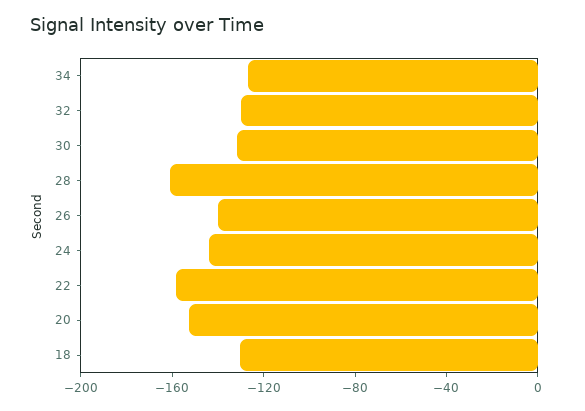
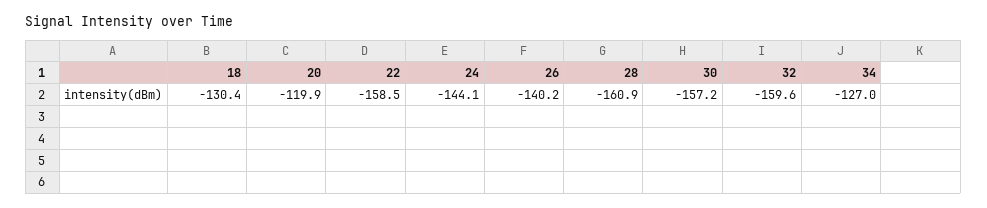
  {
    "34": -127,
-   "32": -130,
+   "32": -159.6,
-   "30": -130,
+   "30": -157.2,
    "28": -160.9,
    "26": -140.2,
    "24": -144.1,
    "22": -158.5,
-   "20": -150,
+   "20": -119.9,
    "18": -130.4
  }

